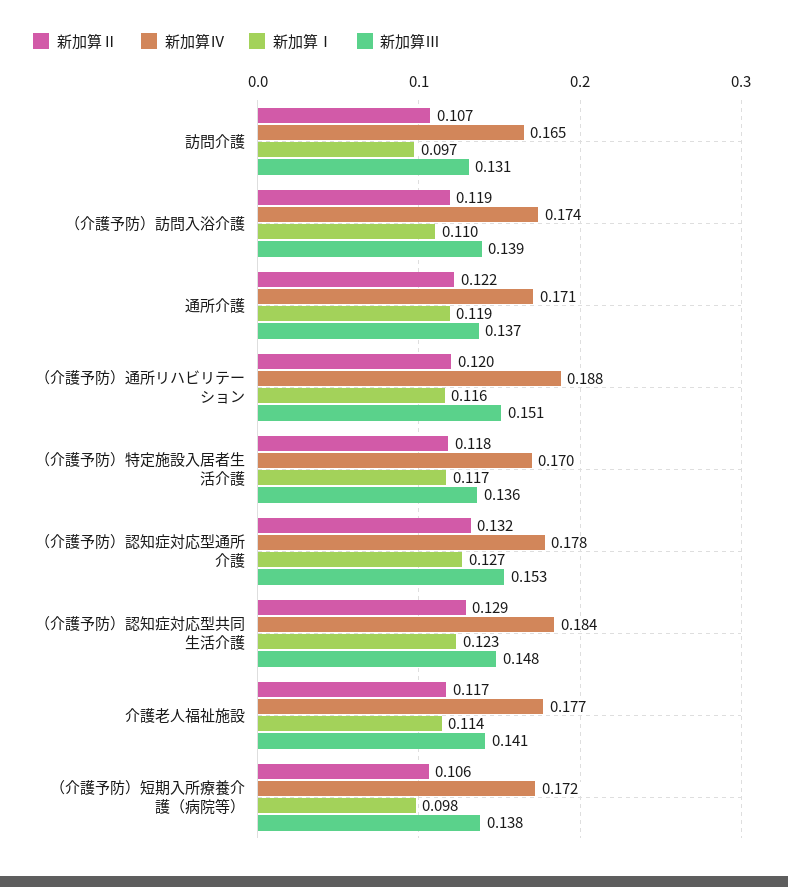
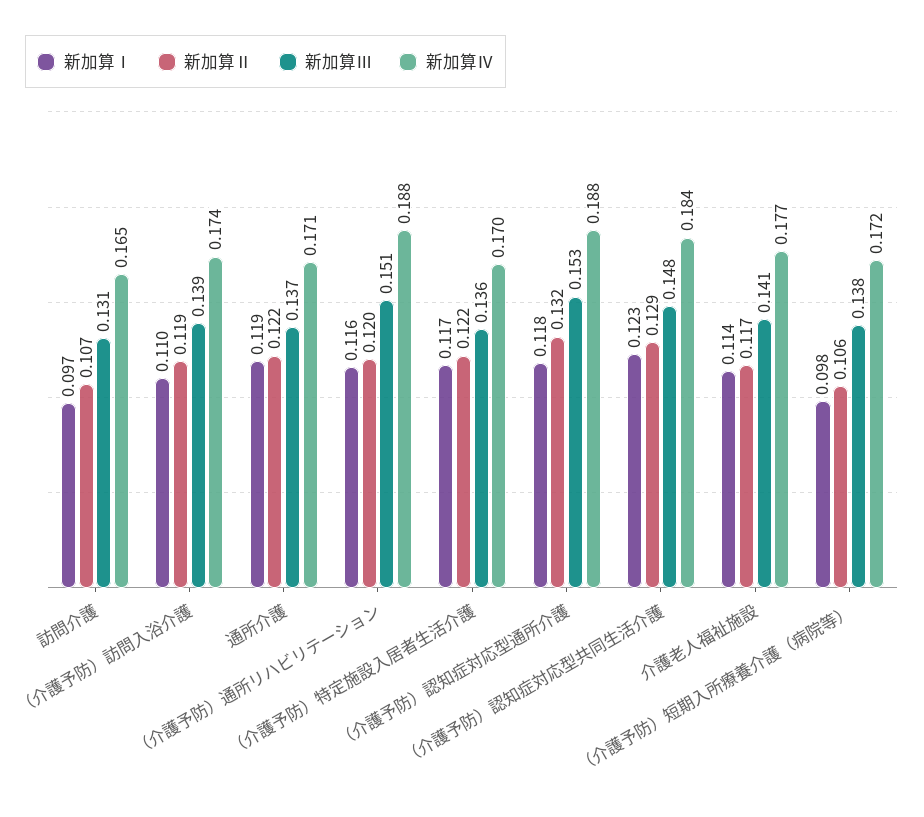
  {
    "新加算Ⅱ": {
      "訪問介護": 0.107,
      "（介護予防）訪問入浴介護": 0.119,
      "通所介護": 0.122,
      "（介護予防）通所リハビリテーション": 0.12,
-     "（介護予防）特定施設入居者生活介護": 0.118,
+     "（介護予防）特定施設入居者生活介護": 0.122,
      "（介護予防）認知症対応型通所介護": 0.132,
      "（介護予防）認知症対応型共同生活介護": 0.129,
      "介護老人福祉施設": 0.117,
      "（介護予防）短期入所療養介護（病院等）": 0.106
    },
    "新加算Ⅳ": {
      "訪問介護": 0.165,
      "（介護予防）訪問入浴介護": 0.174,
      "通所介護": 0.171,
      "（介護予防）通所リハビリテーション": 0.188,
      "（介護予防）特定施設入居者生活介護": 0.17,
-     "（介護予防）認知症対応型通所介護": 0.178,
+     "（介護予防）認知症対応型通所介護": 0.188,
      "（介護予防）認知症対応型共同生活介護": 0.184,
      "介護老人福祉施設": 0.177,
      "（介護予防）短期入所療養介護（病院等）": 0.172
    },
    "新加算Ⅰ": {
      "訪問介護": 0.097,
      "（介護予防）訪問入浴介護": 0.11,
      "通所介護": 0.119,
      "（介護予防）通所リハビリテーション": 0.116,
      "（介護予防）特定施設入居者生活介護": 0.117,
-     "（介護予防）認知症対応型通所介護": 0.127,
+     "（介護予防）認知症対応型通所介護": 0.118,
      "（介護予防）認知症対応型共同生活介護": 0.123,
      "介護老人福祉施設": 0.114,
      "（介護予防）短期入所療養介護（病院等）": 0.098
    },
    "新加算Ⅲ": {
      "訪問介護": 0.131,
      "（介護予防）訪問入浴介護": 0.139,
      "通所介護": 0.137,
      "（介護予防）通所リハビリテーション": 0.151,
      "（介護予防）特定施設入居者生活介護": 0.136,
      "（介護予防）認知症対応型通所介護": 0.153,
      "（介護予防）認知症対応型共同生活介護": 0.148,
      "介護老人福祉施設": 0.141,
      "（介護予防）短期入所療養介護（病院等）": 0.138
    }
  }

